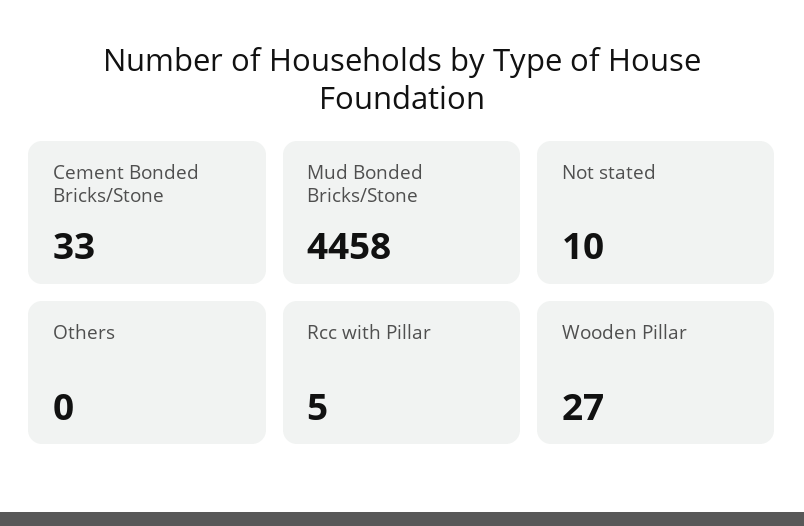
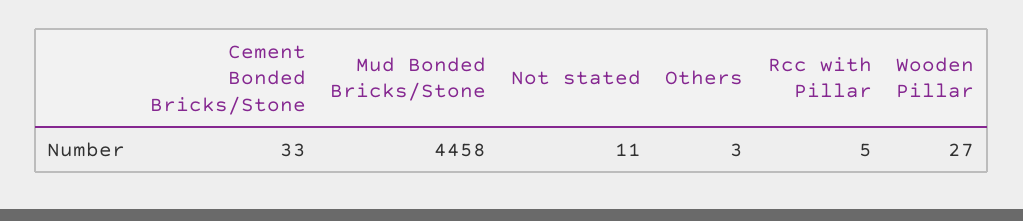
  {
    "Cement Bonded Bricks/Stone": 33,
    "Mud Bonded Bricks/Stone": 4458,
-   "Not stated": 10,
+   "Not stated": 11,
-   "Others": 0,
+   "Others": 3,
    "Rcc with Pillar": 5,
    "Wooden Pillar": 27
  }

